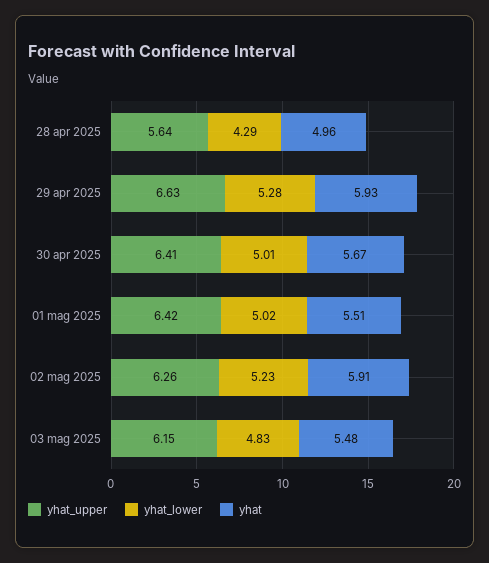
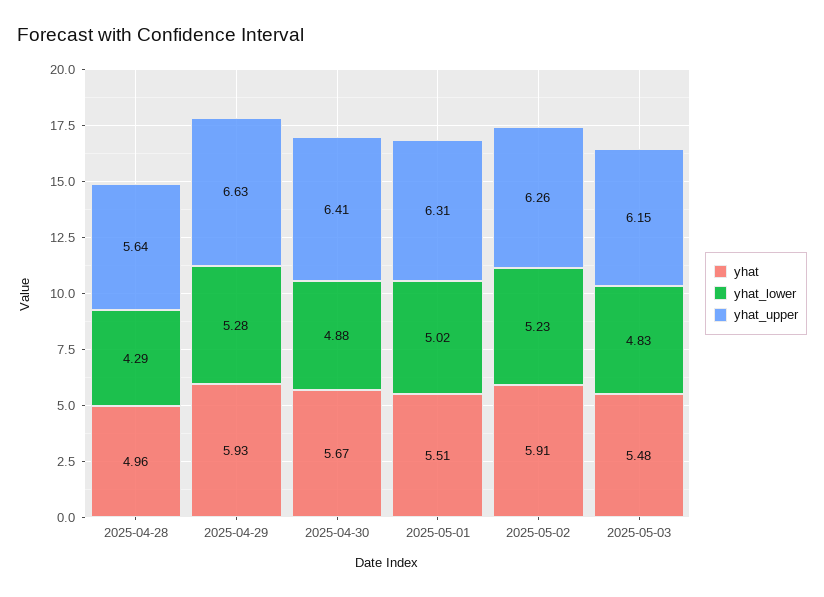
  {
    "yhat_upper": {
      "28 apr 2025": 5.64,
      "29 apr 2025": 6.63,
      "30 apr 2025": 6.41,
-     "01 mag 2025": 6.42,
+     "01 mag 2025": 6.31,
      "02 mag 2025": 6.26,
      "03 mag 2025": 6.15
    },
    "yhat_lower": {
      "28 apr 2025": 4.29,
      "29 apr 2025": 5.28,
-     "30 apr 2025": 5.01,
+     "30 apr 2025": 4.88,
      "01 mag 2025": 5.02,
      "02 mag 2025": 5.23,
      "03 mag 2025": 4.83
    },
    "yhat": {
      "28 apr 2025": 4.96,
      "29 apr 2025": 5.93,
      "30 apr 2025": 5.67,
      "01 mag 2025": 5.51,
      "02 mag 2025": 5.91,
      "03 mag 2025": 5.48
    }
  }

